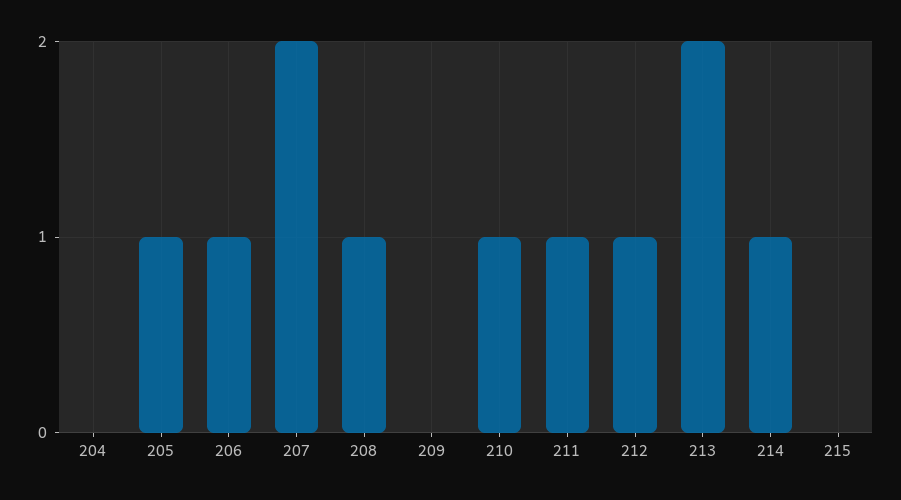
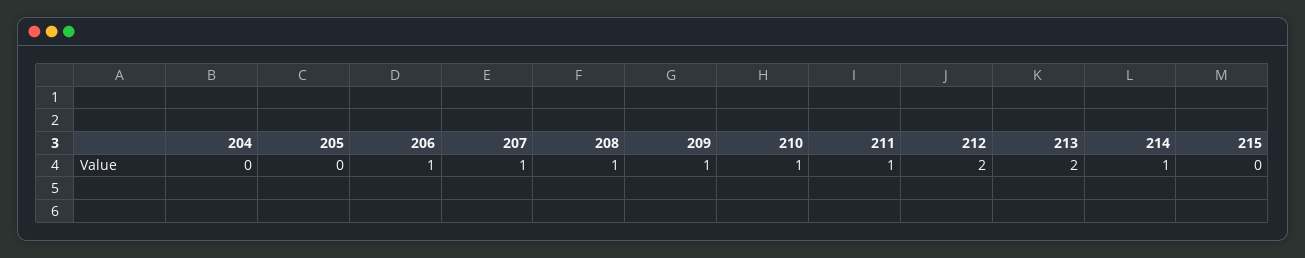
  {
    "204": 0,
-   "205": 1,
+   "205": 0,
    "206": 1,
-   "207": 2,
+   "207": 1,
    "208": 1,
-   "209": 0,
+   "209": 1,
    "210": 1,
    "211": 1,
-   "212": 1,
+   "212": 2,
    "213": 2,
    "214": 1,
    "215": 0
  }

